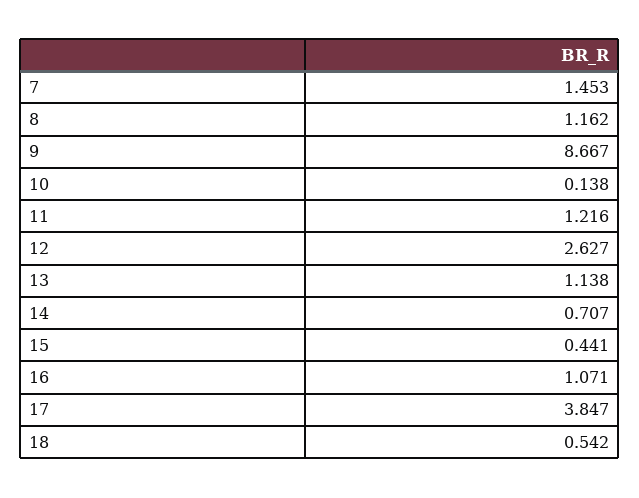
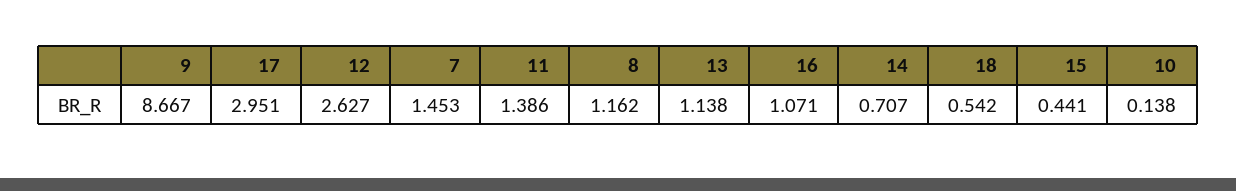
  {
    "7": 1.453,
    "8": 1.162,
    "9": 8.667,
    "10": 0.138,
-   "11": 1.216,
+   "11": 1.386,
    "12": 2.627,
    "13": 1.138,
    "14": 0.707,
    "15": 0.441,
    "16": 1.071,
-   "17": 3.847,
+   "17": 2.951,
    "18": 0.542
  }

